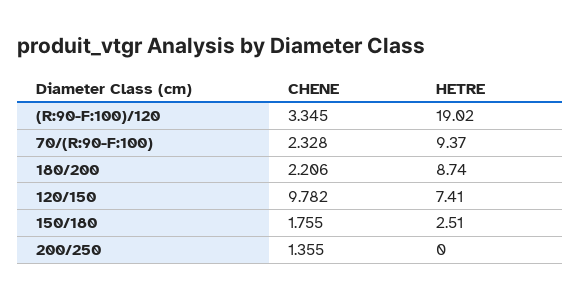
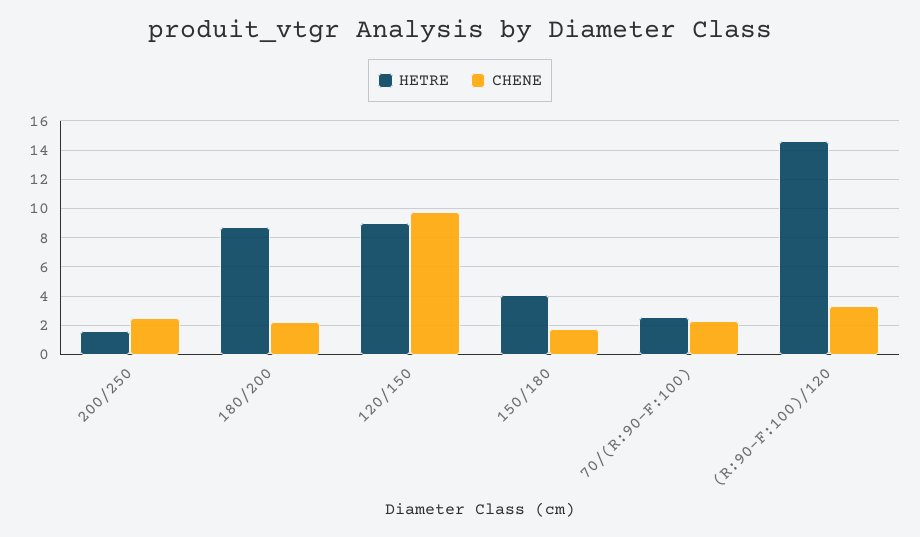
  {
    "CHENE": {
      "(R:90-F:100)/120": 3.345,
      "70/(R:90-F:100)": 2.328,
      "180/200": 2.206,
      "120/150": 9.782,
      "150/180": 1.755,
-     "200/250": 1.355
+     "200/250": 2.5
    },
    "HETRE": {
-     "(R:90-F:100)/120": 19.02,
+     "(R:90-F:100)/120": 14.5,
-     "70/(R:90-F:100)": 9.37,
+     "70/(R:90-F:100)": 2.5,
      "180/200": 8.74,
-     "120/150": 7.41,
+     "120/150": 9,
-     "150/180": 2.51,
+     "150/180": 4,
-     "200/250": 0
+     "200/250": 1.5
    }
  }

